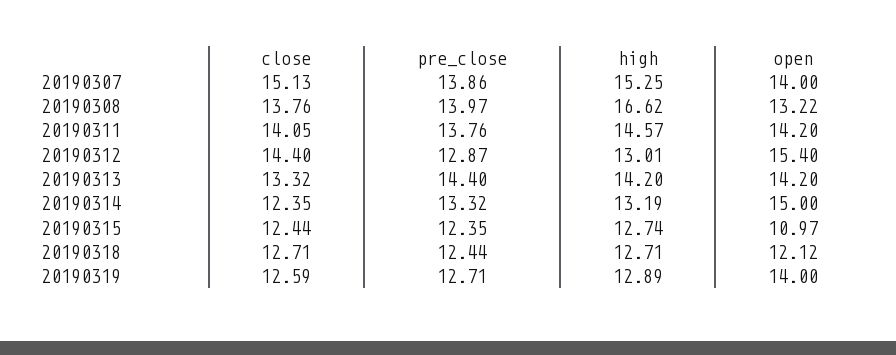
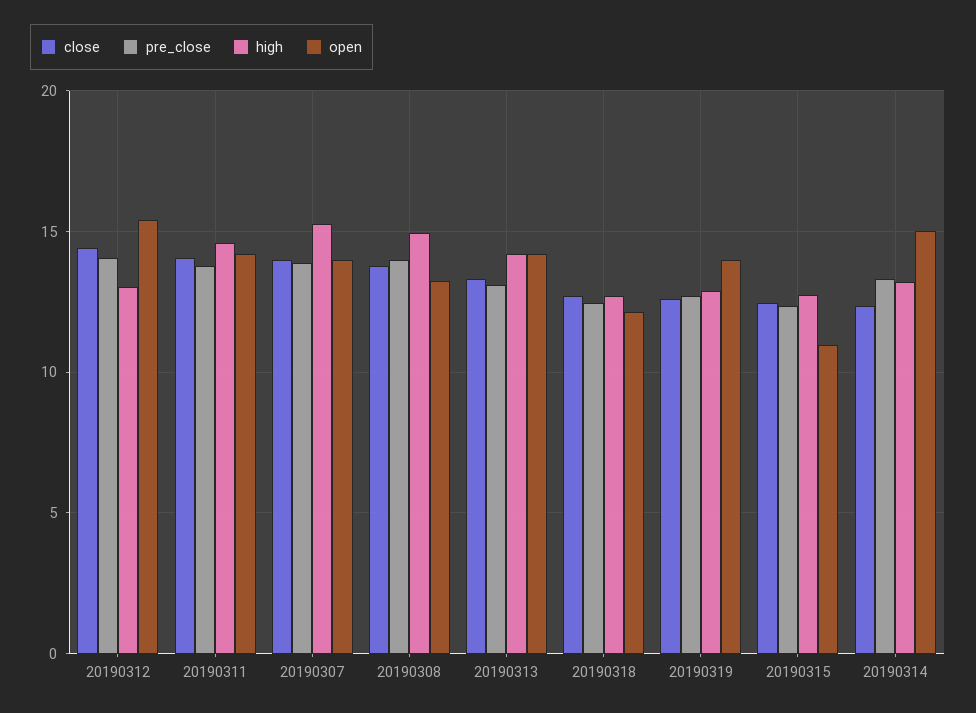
  {
    "close": {
-     "20190307": 15.13,
+     "20190307": 14,
      "20190308": 13.76,
      "20190311": 14.05,
      "20190312": 14.4,
      "20190313": 13.32,
      "20190314": 12.35,
      "20190315": 12.44,
      "20190318": 12.71,
      "20190319": 12.59
    },
    "pre_close": {
      "20190307": 13.86,
      "20190308": 13.97,
      "20190311": 13.76,
-     "20190312": 12.87,
+     "20190312": 14,
-     "20190313": 14.4,
+     "20190313": 13,
      "20190314": 13.32,
      "20190315": 12.35,
      "20190318": 12.44,
      "20190319": 12.71
    },
    "high": {
      "20190307": 15.25,
-     "20190308": 16.62,
+     "20190308": 15,
      "20190311": 14.57,
      "20190312": 13.01,
      "20190313": 14.2,
      "20190314": 13.19,
      "20190315": 12.74,
      "20190318": 12.71,
      "20190319": 12.89
    },
    "open": {
      "20190307": 14,
      "20190308": 13.22,
      "20190311": 14.2,
      "20190312": 15.4,
      "20190313": 14.2,
      "20190314": 15,
      "20190315": 10.97,
      "20190318": 12.12,
      "20190319": 14
    }
  }

